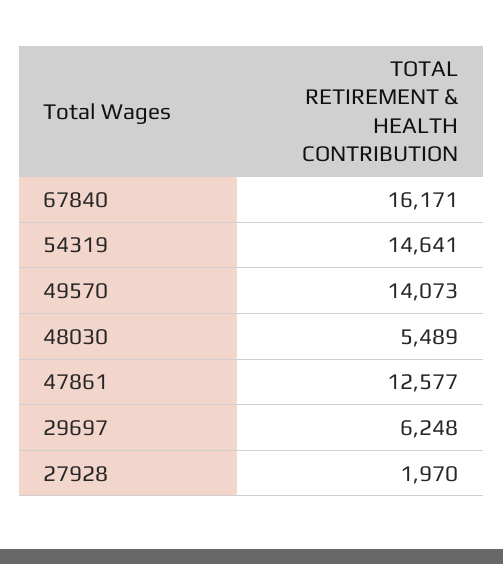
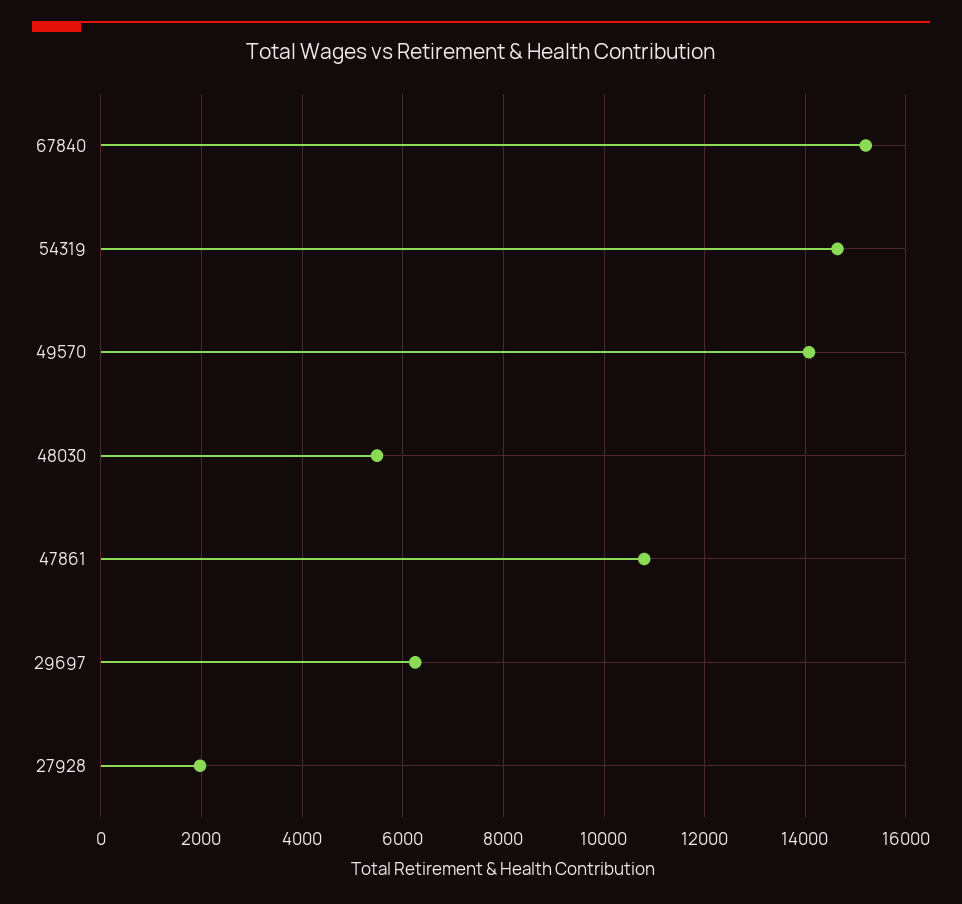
  {
-   "67840": 16171,
+   "67840": 15200,
    "54319": 14641,
    "49570": 14073,
    "48030": 5489,
-   "47861": 12577,
+   "47861": 10800,
    "29697": 6248,
    "27928": 1970
  }

